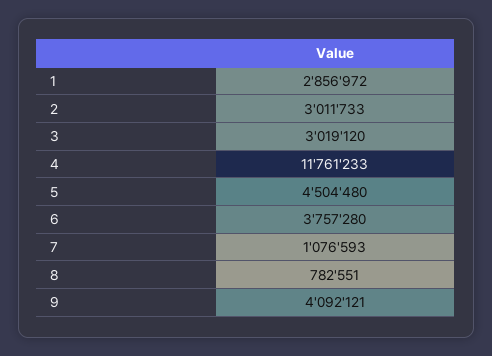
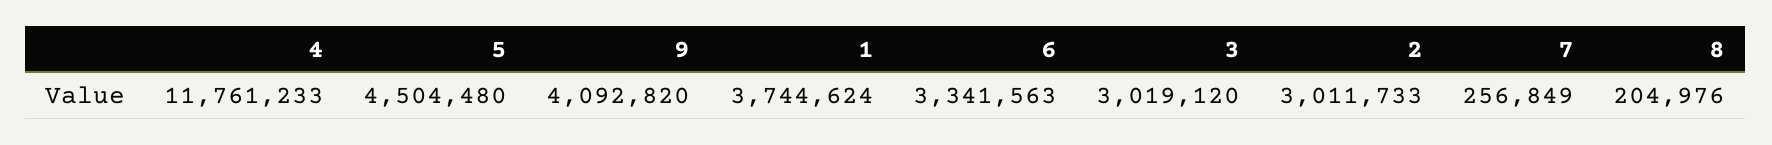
  {
-   "1": 2856972,
+   "1": 3744624,
    "2": 3011733,
    "3": 3019120,
    "4": 11761233,
    "5": 4504480,
-   "6": 3757280,
+   "6": 3341563,
-   "7": 1076593,
+   "7": 256849,
-   "8": 782551,
+   "8": 204976,
-   "9": 4092121
+   "9": 4092820
  }

